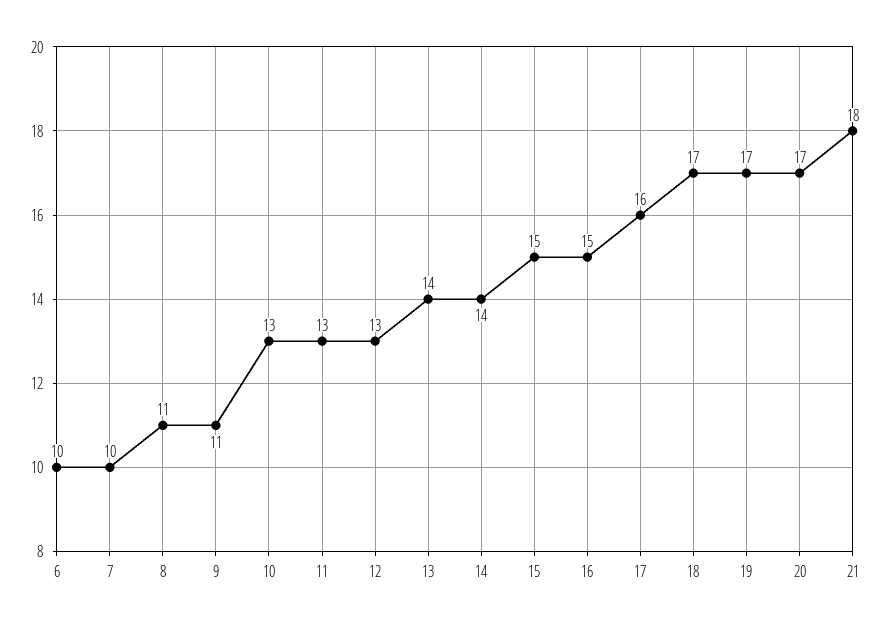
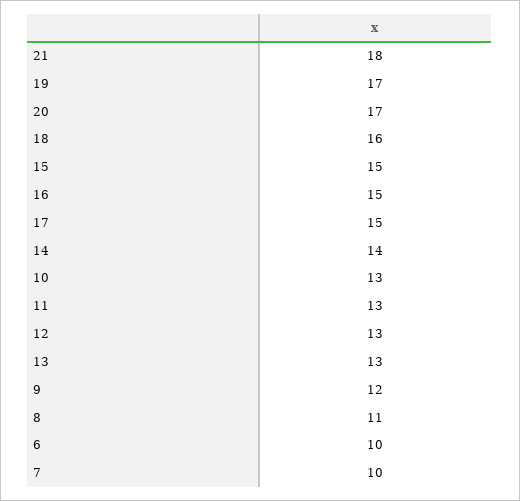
  {
    "6": 10,
    "7": 10,
    "8": 11,
-   "9": 11,
+   "9": 12,
    "10": 13,
    "11": 13,
    "12": 13,
-   "13": 14,
+   "13": 13,
    "14": 14,
    "15": 15,
    "16": 15,
-   "17": 16,
+   "17": 15,
-   "18": 17,
+   "18": 16,
    "19": 17,
    "20": 17,
    "21": 18
  }

